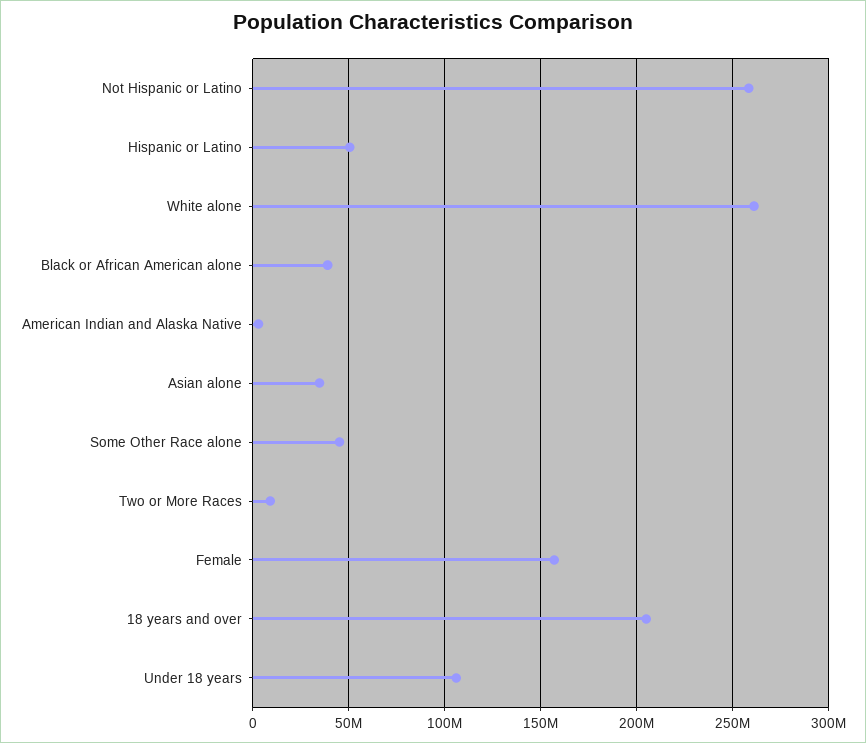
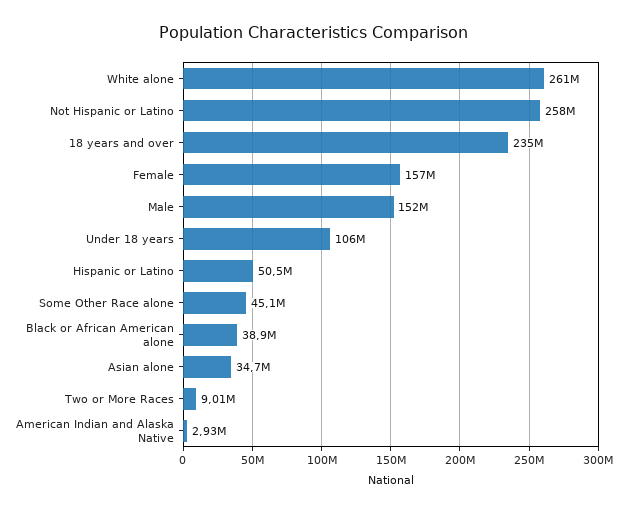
  {
    "Not Hispanic or Latino": 258000000,
    "Hispanic or Latino": 50500000,
    "White alone": 261000000,
    "Black or African American alone": 38900000,
    "American Indian and Alaska Native": 2930000,
    "Asian alone": 34700000,
    "Some Other Race alone": 45100000,
    "Two or More Races": 9010000,
    "Female": 157000000,
-   "18 years and over": 205000000,
+   "18 years and over": 235000000,
-   "Under 18 years": 106000000
+   "Under 18 years": 106000000,
+   "Male": 152000000
  }

